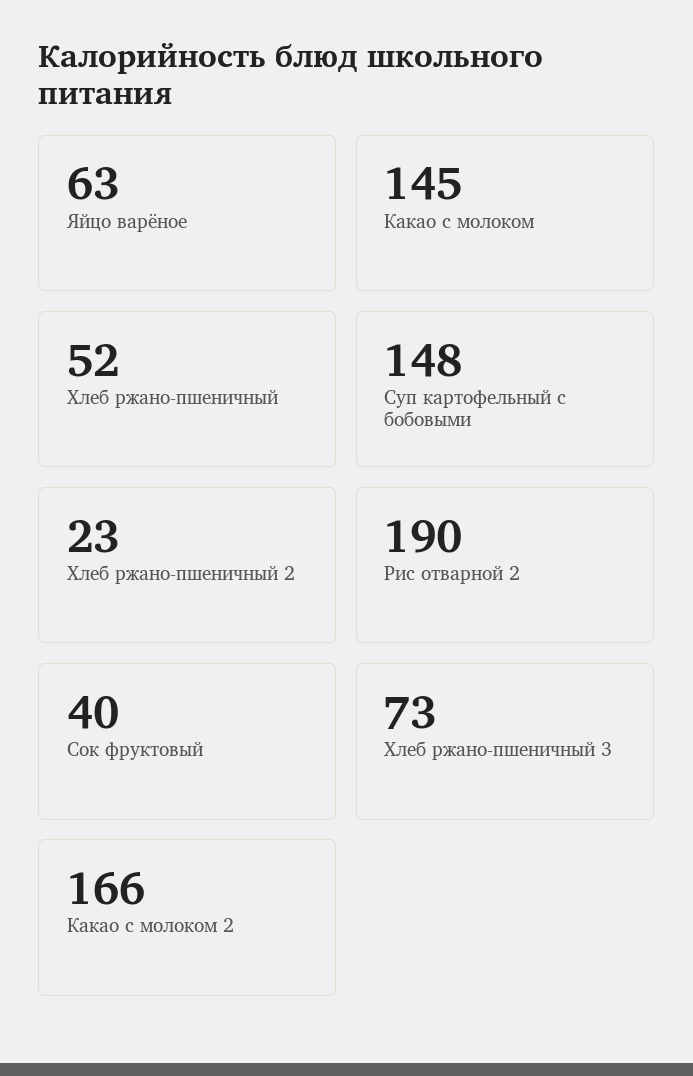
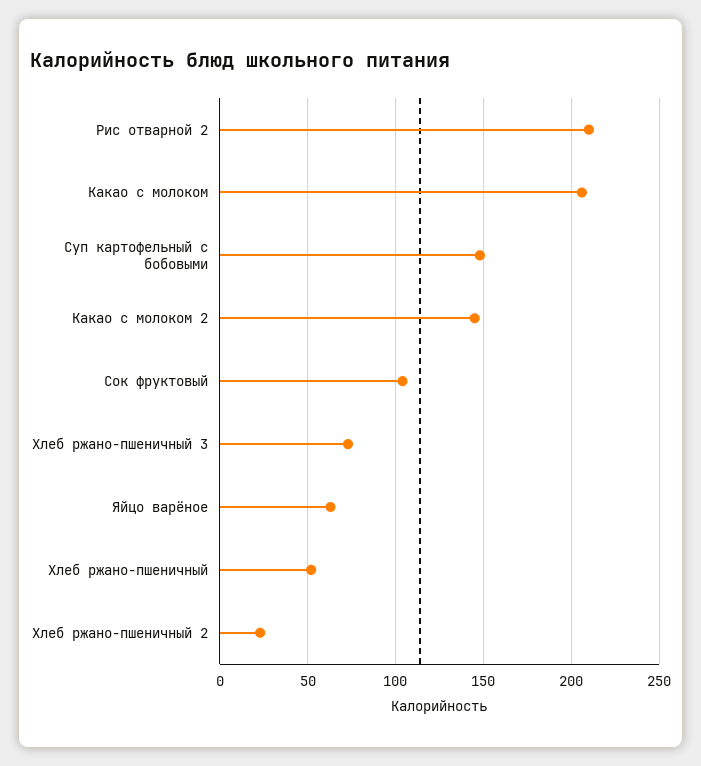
  {
    "Яйцо варёное": 63,
-   "Какао с молоком": 145,
+   "Какао с молоком": 205,
    "Хлеб ржано-пшеничный": 52,
    "Суп картофельный с бобовыми": 148,
    "Хлеб ржано-пшеничный 2": 23,
-   "Рис отварной 2": 190,
+   "Рис отварной 2": 210,
-   "Сок фруктовый": 40,
+   "Сок фруктовый": 105,
    "Хлеб ржано-пшеничный 3": 73,
-   "Какао с молоком 2": 166
+   "Какао с молоком 2": 145
  }

